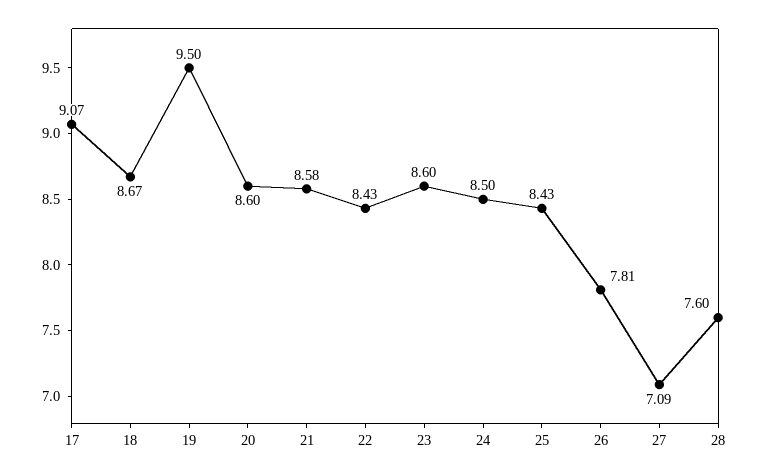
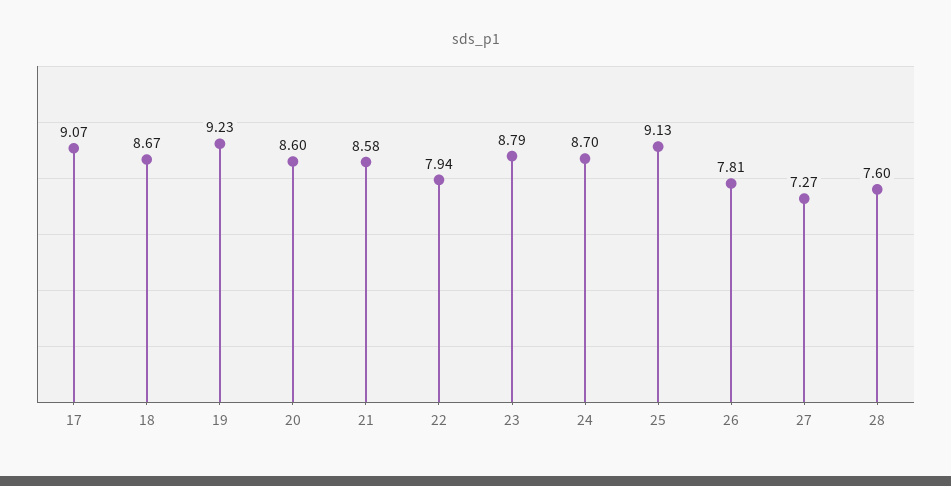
  {
    "17": 9.07,
    "18": 8.67,
-   "19": 9.5,
+   "19": 9.23,
    "20": 8.6,
    "21": 8.58,
-   "22": 8.43,
+   "22": 7.94,
-   "23": 8.6,
+   "23": 8.79,
-   "24": 8.5,
+   "24": 8.7,
-   "25": 8.43,
+   "25": 9.13,
    "26": 7.81,
-   "27": 7.09,
+   "27": 7.27,
    "28": 7.6
  }

